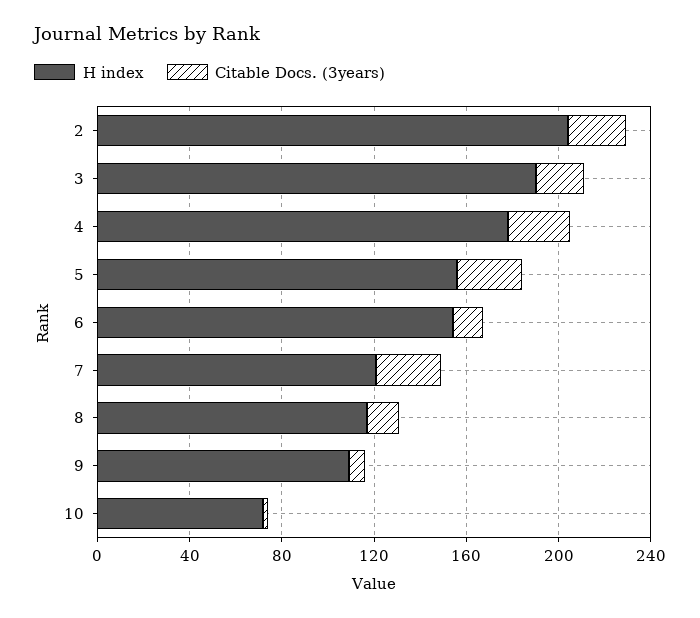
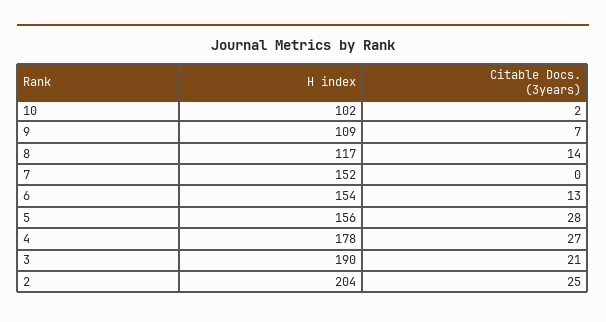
  {
    "H index": {
      "2": 204,
      "3": 190,
      "4": 178,
      "5": 156,
      "6": 154,
-     "7": 120,
+     "7": 152,
      "8": 117,
      "9": 109,
-     "10": 70
+     "10": 102
    },
    "Citable Docs. (3years)": {
      "2": 25,
      "3": 21,
      "4": 27,
      "5": 28,
      "6": 13,
-     "7": 30,
+     "7": 0,
      "8": 14,
      "9": 7,
      "10": 2
    }
  }

